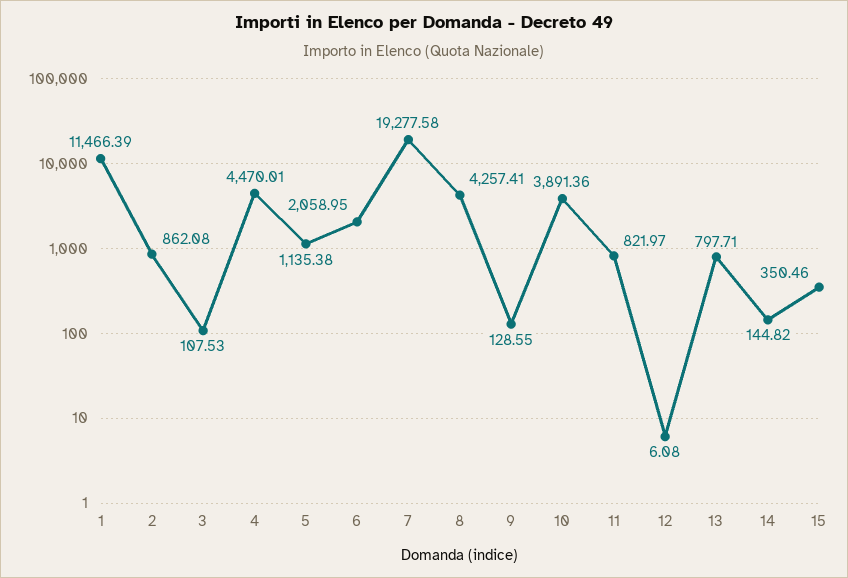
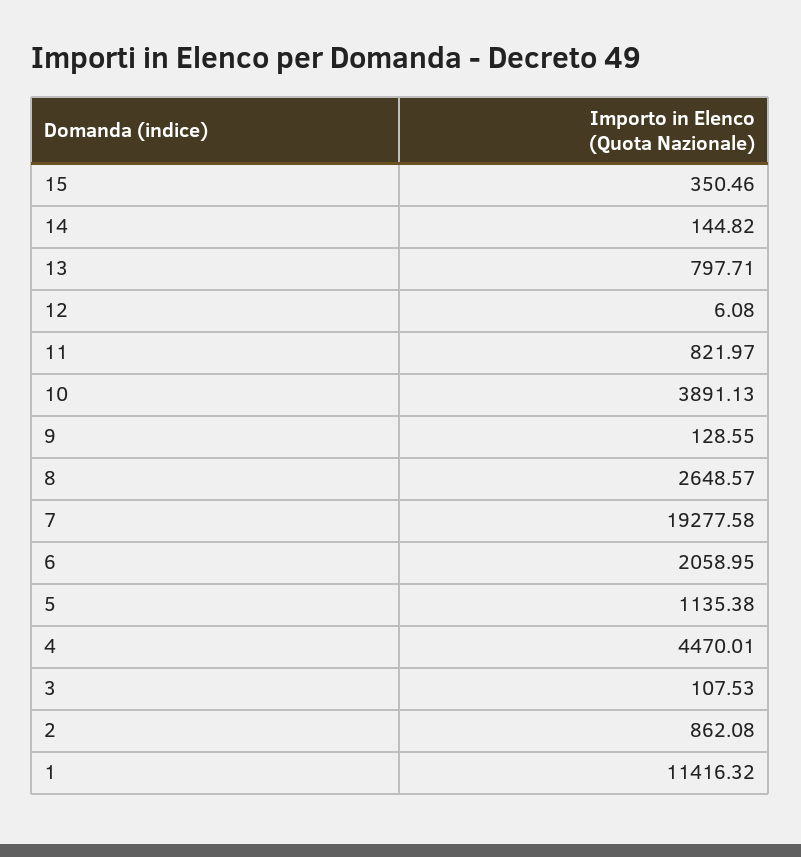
  {
-   "1": 11466.39,
+   "1": 11416.32,
    "2": 862.08,
    "3": 107.53,
    "4": 4470.01,
    "5": 1135.38,
    "6": 2058.95,
    "7": 19277.58,
-   "8": 4257.41,
+   "8": 2648.57,
    "9": 128.55,
-   "10": 3891.36,
+   "10": 3891.13,
    "11": 821.97,
    "12": 6.08,
    "13": 797.71,
    "14": 144.82,
    "15": 350.46
  }

